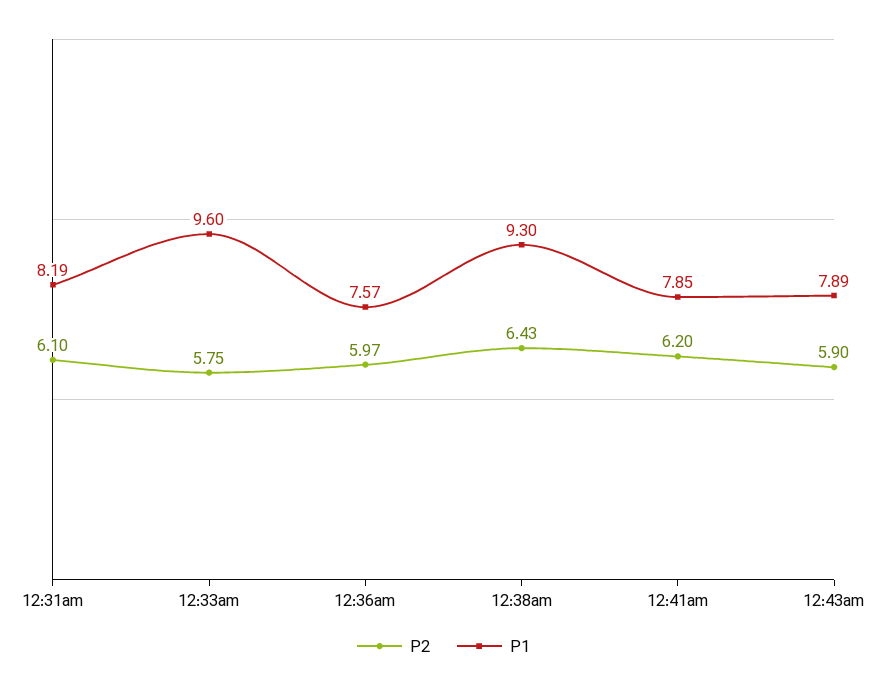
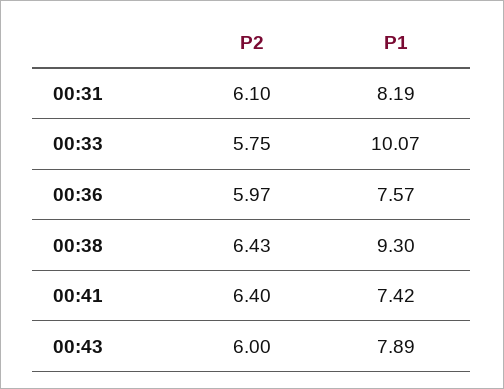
  {
    "P2": {
      "12:31am": 6.1,
      "12:33am": 5.75,
      "12:36am": 5.97,
      "12:38am": 6.43,
-     "12:41am": 6.2,
+     "12:41am": 6.4,
-     "12:43am": 5.9
+     "12:43am": 6
    },
    "P1": {
      "12:31am": 8.19,
-     "12:33am": 9.6,
+     "12:33am": 10.07,
      "12:36am": 7.57,
      "12:38am": 9.3,
-     "12:41am": 7.85,
+     "12:41am": 7.42,
      "12:43am": 7.89
    }
  }

